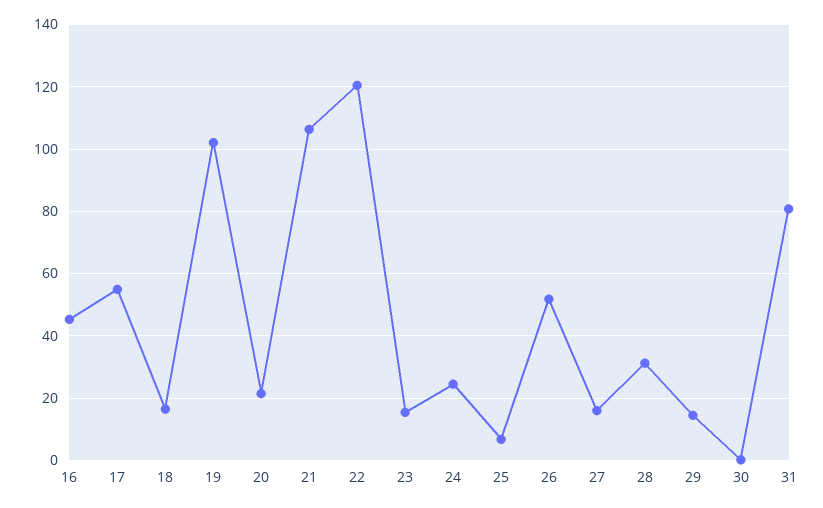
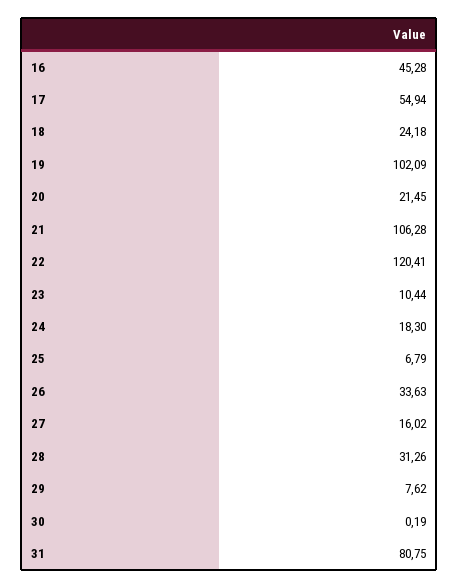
  {
    "16": 45.28,
    "17": 54.94,
-   "18": 16,
+   "18": 24.18,
    "19": 102.09,
    "20": 21.45,
    "21": 106.28,
    "22": 120.41,
-   "23": 16,
+   "23": 10.44,
-   "24": 24,
+   "24": 18.3,
    "25": 6.79,
-   "26": 52,
+   "26": 33.63,
    "27": 16.02,
    "28": 31.26,
-   "29": 14,
+   "29": 7.62,
    "30": 0.19,
    "31": 80.75
  }

